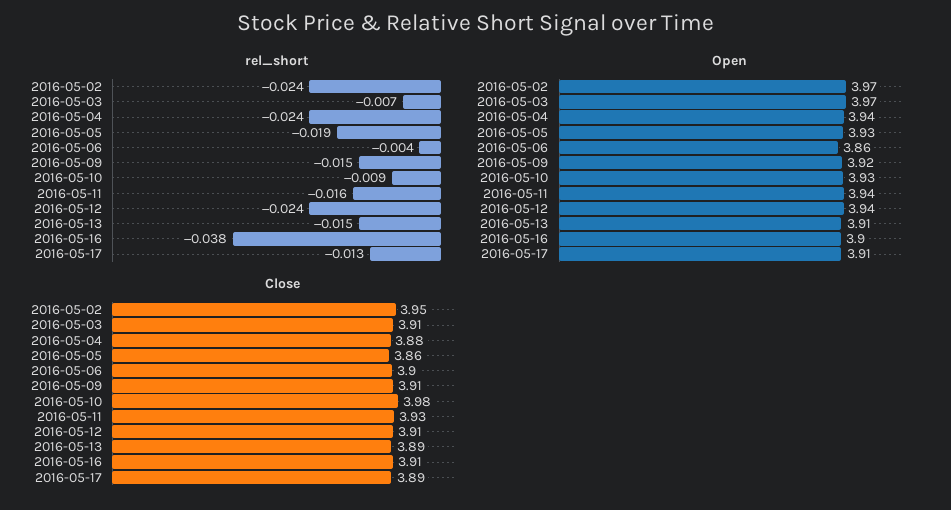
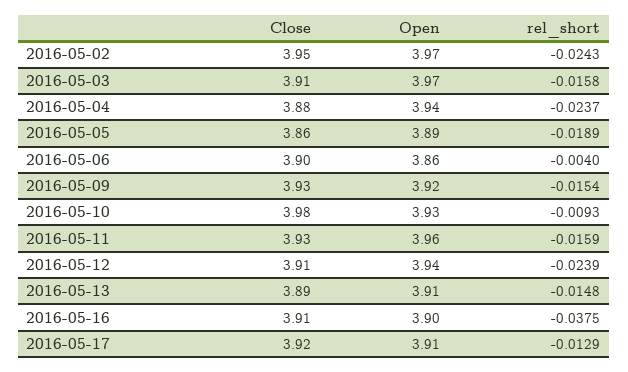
  {
    "rel_short": {
      "2016-05-02": -0.0243,
-     "2016-05-03": -0.007,
+     "2016-05-03": -0.0158,
      "2016-05-04": -0.0237,
      "2016-05-05": -0.0189,
      "2016-05-06": -0.004,
      "2016-05-09": -0.0154,
      "2016-05-10": -0.0093,
      "2016-05-11": -0.0159,
      "2016-05-12": -0.0239,
      "2016-05-13": -0.0148,
      "2016-05-16": -0.0375,
      "2016-05-17": -0.0129
    },
    "Open": {
      "2016-05-02": 3.97,
      "2016-05-03": 3.97,
      "2016-05-04": 3.94,
-     "2016-05-05": 3.93,
+     "2016-05-05": 3.89,
      "2016-05-06": 3.86,
      "2016-05-09": 3.92,
      "2016-05-10": 3.93,
-     "2016-05-11": 3.94,
+     "2016-05-11": 3.96,
      "2016-05-12": 3.94,
      "2016-05-13": 3.91,
      "2016-05-16": 3.9,
      "2016-05-17": 3.91
    },
    "Close": {
      "2016-05-02": 3.95,
      "2016-05-03": 3.91,
      "2016-05-04": 3.88,
      "2016-05-05": 3.86,
      "2016-05-06": 3.9,
-     "2016-05-09": 3.91,
+     "2016-05-09": 3.93,
      "2016-05-10": 3.98,
      "2016-05-11": 3.93,
      "2016-05-12": 3.91,
      "2016-05-13": 3.89,
      "2016-05-16": 3.91,
-     "2016-05-17": 3.89
+     "2016-05-17": 3.92
    }
  }

